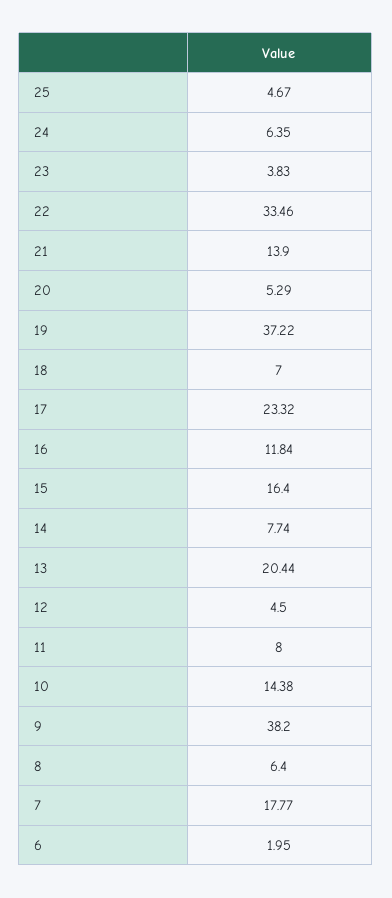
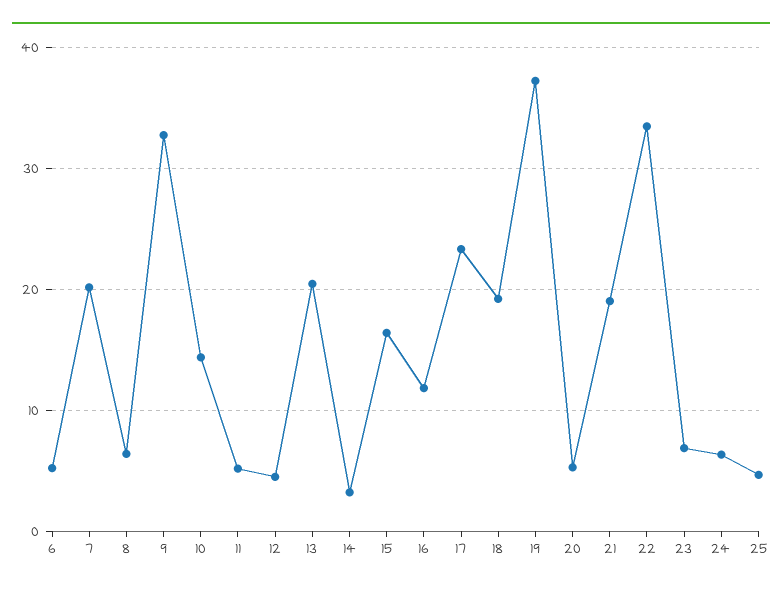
  {
    "25": 4.67,
    "24": 6.35,
-   "23": 3.83,
+   "23": 7,
    "22": 33.46,
-   "21": 13.9,
+   "21": 19,
    "20": 5.29,
    "19": 37.22,
-   "18": 7,
+   "18": 19,
    "17": 23.32,
    "16": 11.84,
    "15": 16.4,
-   "14": 7.74,
+   "14": 3,
    "13": 20.44,
    "12": 4.5,
-   "11": 8,
+   "11": 5,
    "10": 14.38,
-   "9": 38.2,
+   "9": 33,
    "8": 6.4,
-   "7": 17.77,
+   "7": 20,
-   "6": 1.95
+   "6": 5
  }

